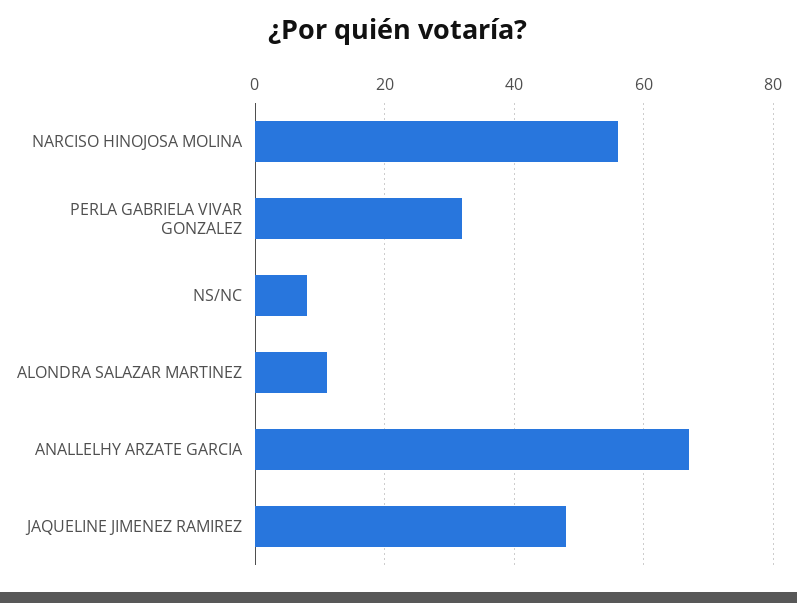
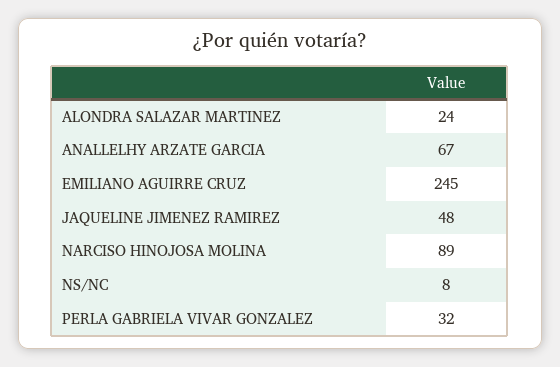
  {
-   "NARCISO HINOJOSA MOLINA": 55,
+   "NARCISO HINOJOSA MOLINA": 89,
    "PERLA GABRIELA VIVAR GONZALEZ": 32,
    "NS/NC": 8,
-   "ALONDRA SALAZAR MARTINEZ": 10,
+   "ALONDRA SALAZAR MARTINEZ": 24,
    "ANALLELHY ARZATE GARCIA": 67,
-   "JAQUELINE JIMENEZ RAMIREZ": 48
+   "JAQUELINE JIMENEZ RAMIREZ": 48,
+   "EMILIANO AGUIRRE CRUZ": 245
  }

